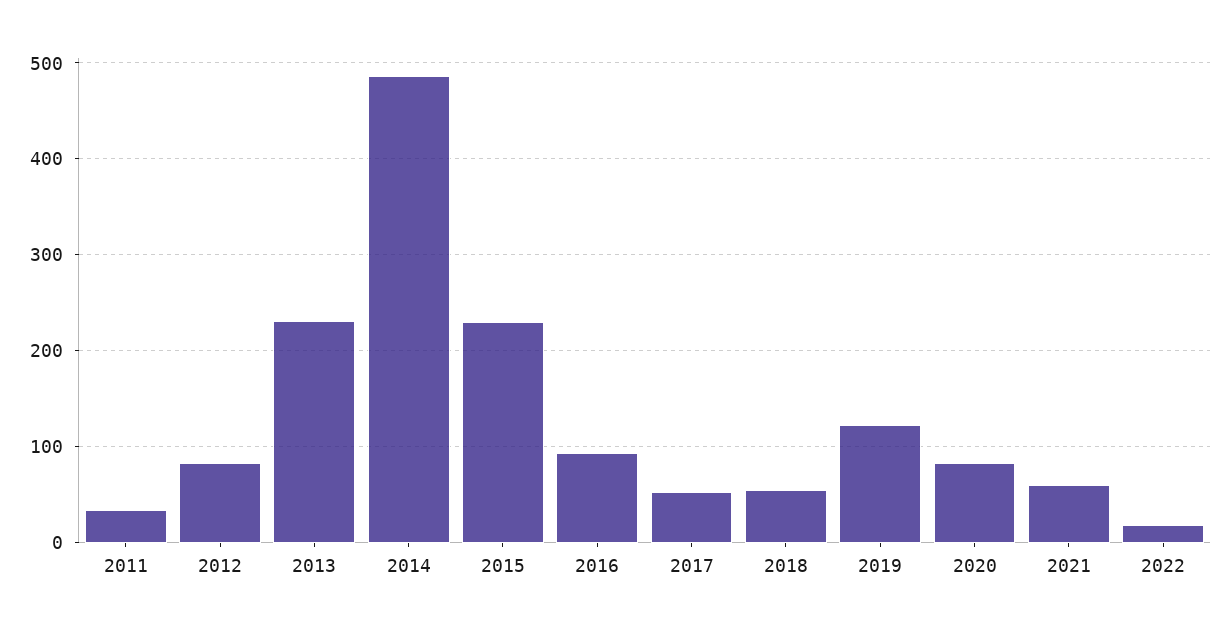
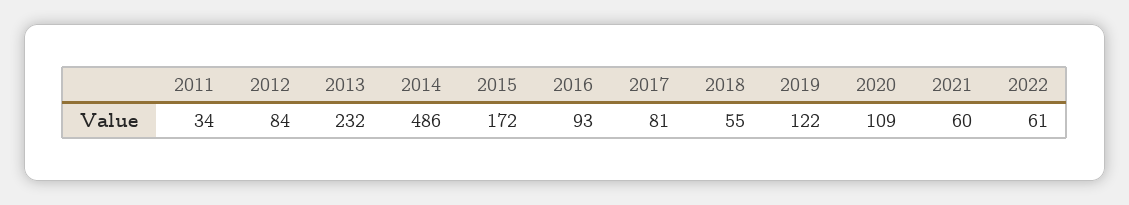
  {
    "2011": 34,
    "2012": 84,
    "2013": 232,
    "2014": 486,
-   "2015": 230,
+   "2015": 172,
    "2016": 93,
-   "2017": 50,
+   "2017": 81,
    "2018": 55,
    "2019": 122,
-   "2020": 80,
+   "2020": 109,
    "2021": 60,
-   "2022": 20
+   "2022": 61
  }

